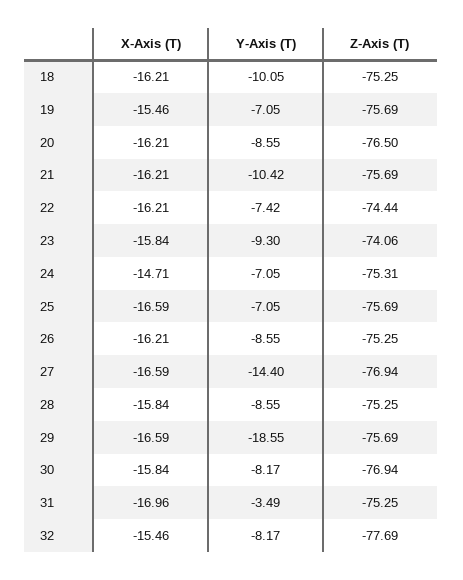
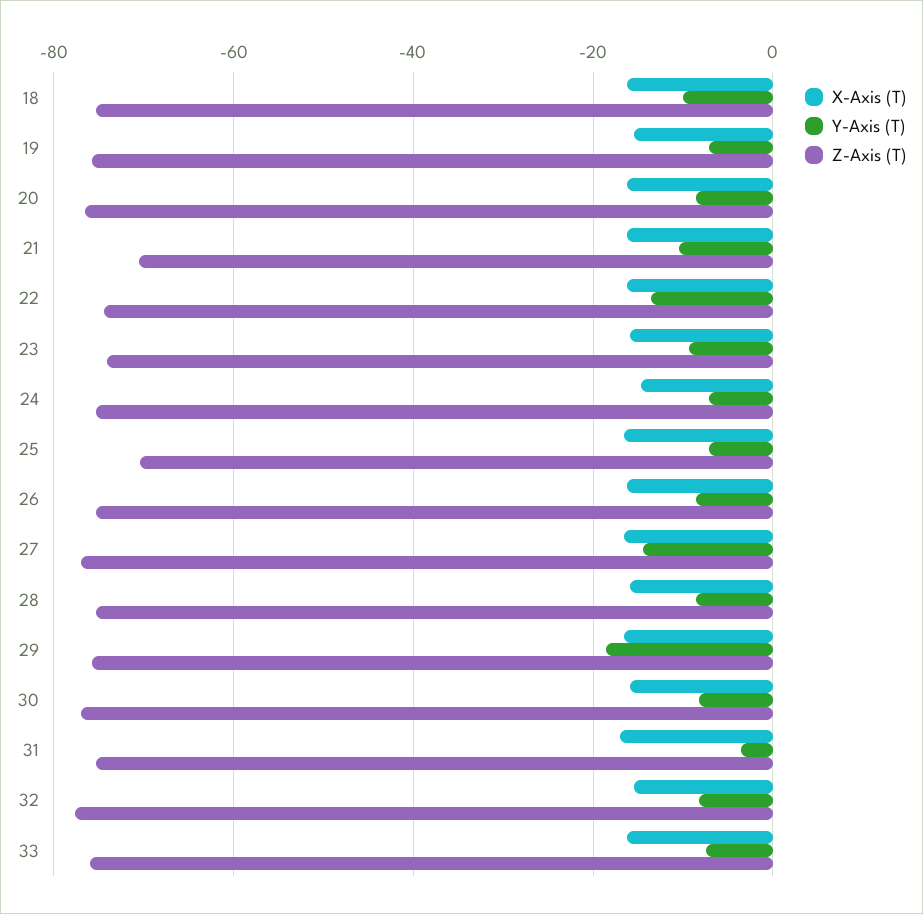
  {
    "X-Axis (T)": {
      "18": -16.21,
      "19": -15.46,
      "20": -16.21,
      "21": -16.21,
      "22": -16.21,
      "23": -15.84,
      "24": -14.71,
      "25": -16.59,
      "26": -16.21,
      "27": -16.59,
      "28": -15.84,
      "29": -16.59,
      "30": -15.84,
      "31": -16.96,
-     "32": -15.46
+     "32": -15.46,
+     "33": -16
    },
    "Y-Axis (T)": {
      "18": -10.05,
      "19": -7.05,
      "20": -8.55,
      "21": -10.42,
-     "22": -7.42,
+     "22": -14,
      "23": -9.3,
      "24": -7.05,
      "25": -7.05,
      "26": -8.55,
      "27": -14.4,
      "28": -8.55,
      "29": -18.55,
      "30": -8.17,
      "31": -3.49,
-     "32": -8.17
+     "32": -8.17,
+     "33": -8
    },
    "Z-Axis (T)": {
      "18": -75.25,
      "19": -75.69,
      "20": -76.5,
-     "21": -75.69,
+     "21": -70,
      "22": -74.44,
      "23": -74.06,
      "24": -75.31,
-     "25": -75.69,
+     "25": -70,
      "26": -75.25,
      "27": -76.94,
      "28": -75.25,
      "29": -75.69,
      "30": -76.94,
      "31": -75.25,
-     "32": -77.69
+     "32": -77.69,
+     "33": -76
    }
  }

